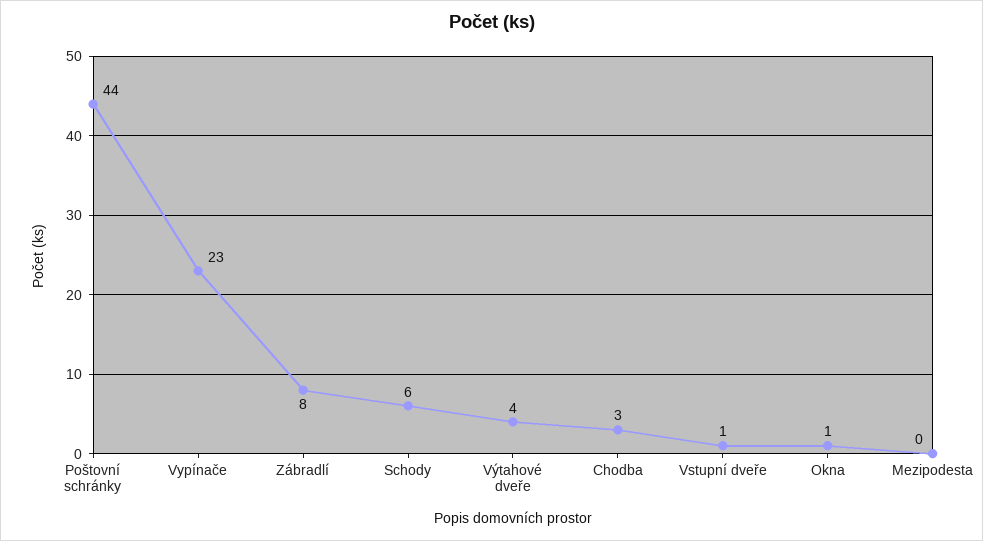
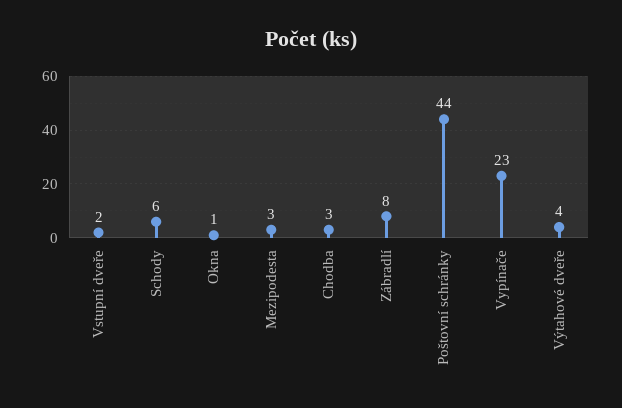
  {
    "Poštovní schránky": 44,
    "Vypínače": 23,
    "Zábradlí": 8,
    "Schody": 6,
    "Výtahové dveře": 4,
    "Chodba": 3,
-   "Vstupní dveře": 1,
+   "Vstupní dveře": 2,
    "Okna": 1,
-   "Mezipodesta": 0
+   "Mezipodesta": 3
  }

